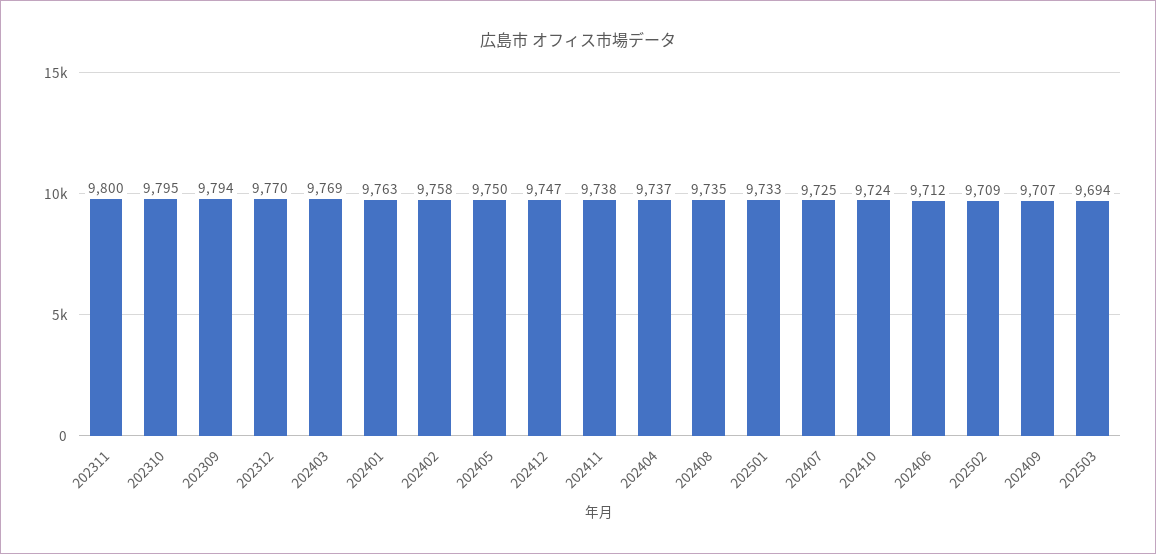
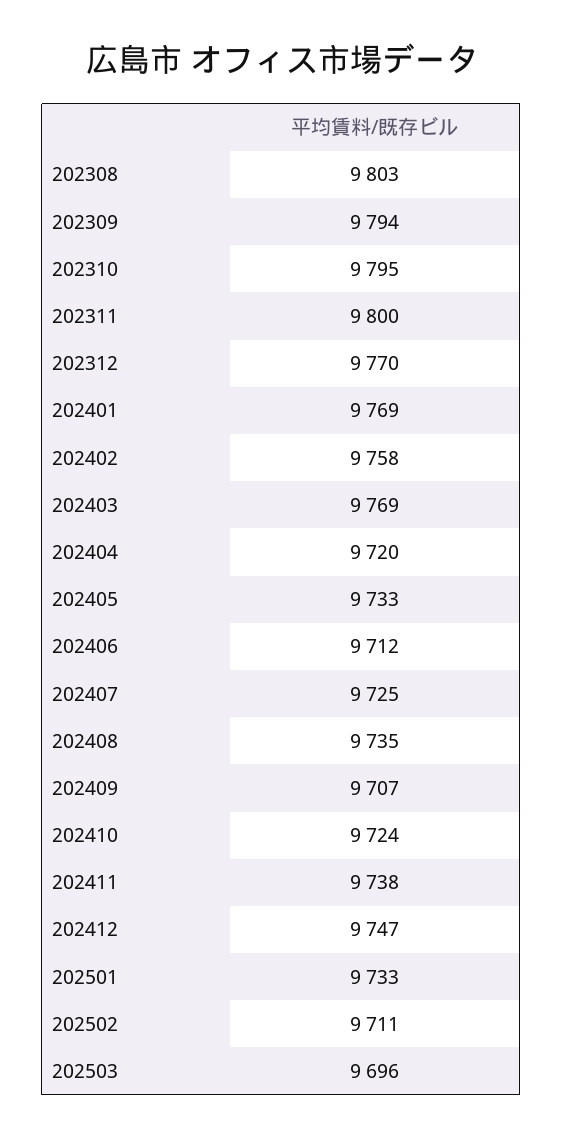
  {
    "202311": 9800,
    "202310": 9795,
    "202309": 9794,
    "202312": 9770,
    "202403": 9769,
-   "202401": 9763,
+   "202401": 9769,
    "202402": 9758,
-   "202405": 9750,
+   "202405": 9733,
    "202412": 9747,
    "202411": 9738,
-   "202404": 9737,
+   "202404": 9720,
    "202408": 9735,
    "202501": 9733,
    "202407": 9725,
    "202410": 9724,
    "202406": 9712,
-   "202502": 9709,
+   "202502": 9711,
    "202409": 9707,
-   "202503": 9694
+   "202503": 9696,
+   "202308": 9803
  }

